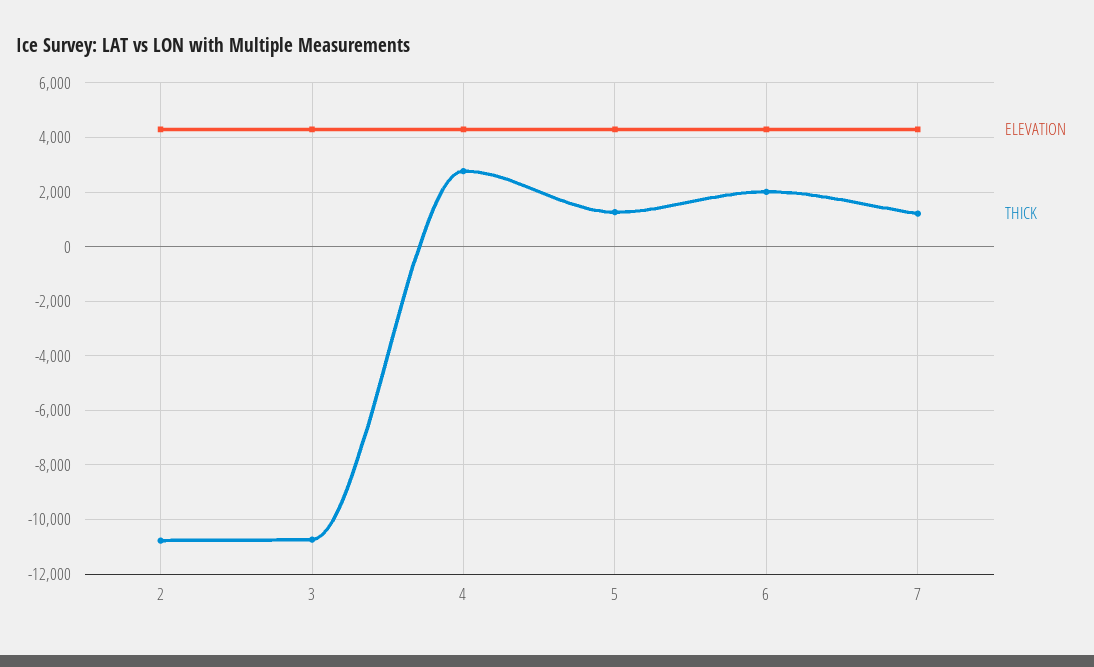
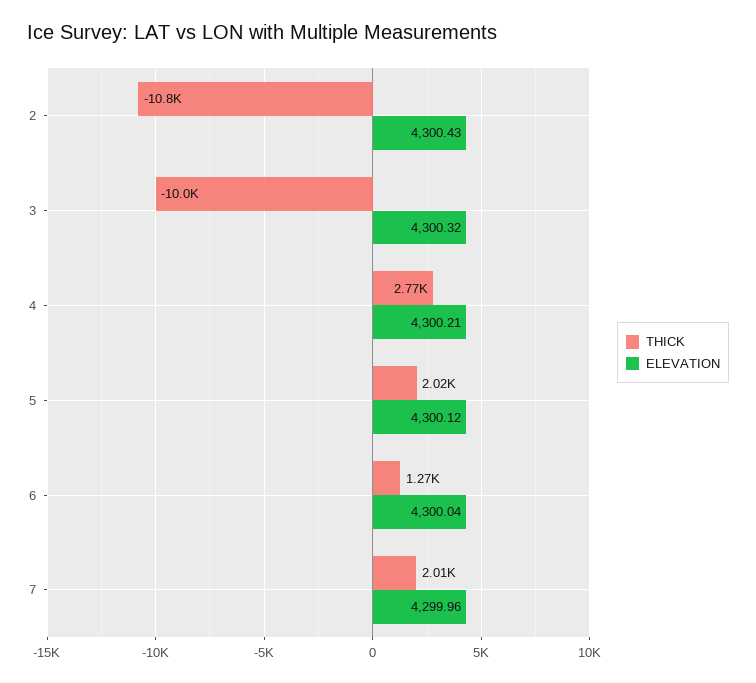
  {
    "ELEVATION": {
      "2": 4300.43,
      "3": 4300.32,
      "4": 4300.21,
      "5": 4300.12,
      "6": 4300.04,
      "7": 4299.96
    },
    "THICK": {
      "2": -10800,
-     "3": -10750,
+     "3": -10000,
      "4": 2770,
-     "5": 1250,
+     "5": 2020,
-     "6": 2000,
+     "6": 1270,
-     "7": 1250
+     "7": 2010
    }
  }

